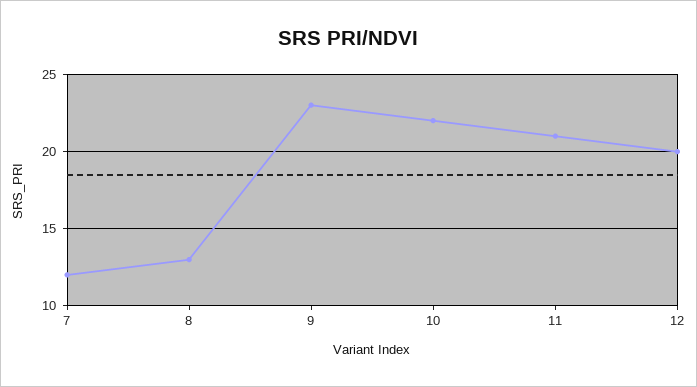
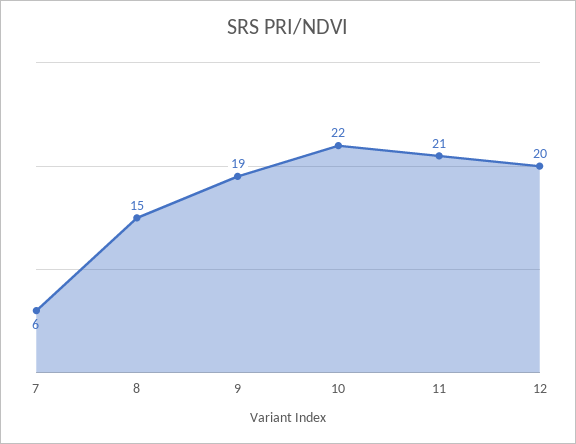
  {
-   "7": 12,
+   "7": 6,
-   "8": 13,
+   "8": 15,
-   "9": 23,
+   "9": 19,
    "10": 22,
    "11": 21,
    "12": 20
  }

